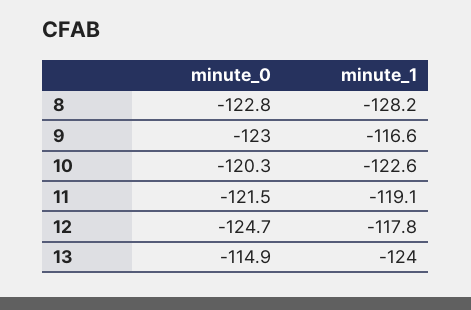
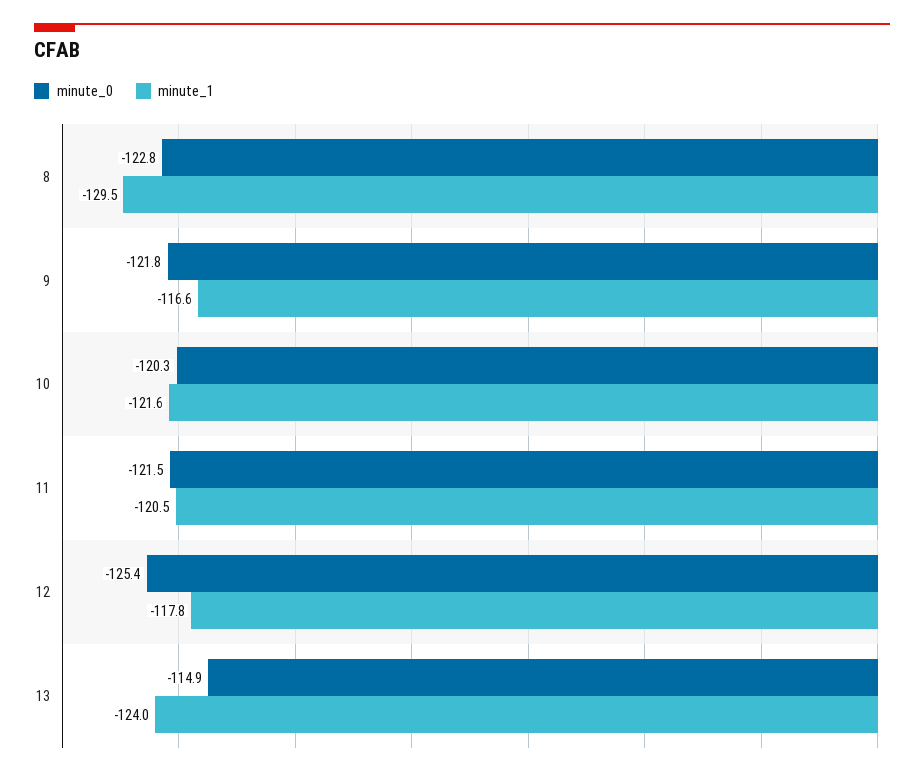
  {
    "minute_0": {
      "8": -122.8,
-     "9": -123,
+     "9": -121.8,
      "10": -120.3,
      "11": -121.5,
-     "12": -124.7,
+     "12": -125.4,
      "13": -114.9
    },
    "minute_1": {
-     "8": -128.2,
+     "8": -129.5,
      "9": -116.6,
-     "10": -122.6,
+     "10": -121.6,
-     "11": -119.1,
+     "11": -120.5,
      "12": -117.8,
      "13": -124
    }
  }

